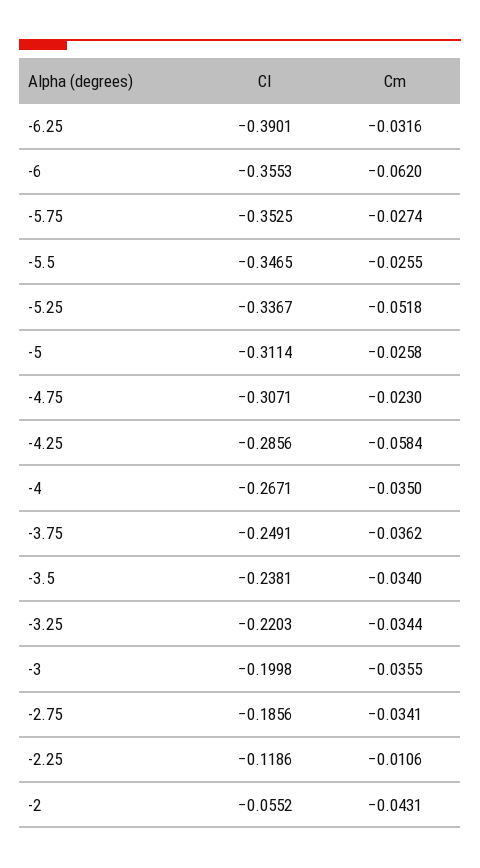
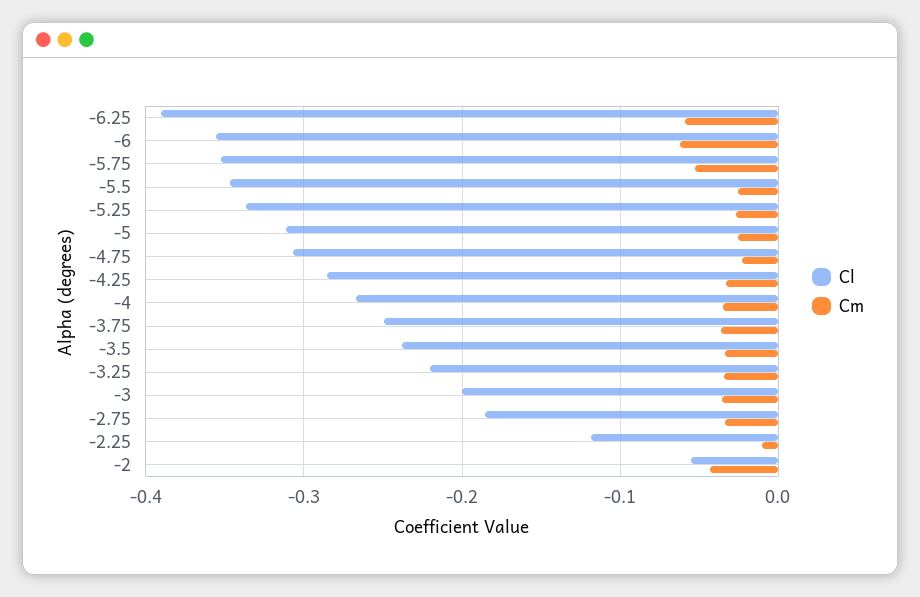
  {
    "Cl": {
      "-6.25": -0.3901,
      "-6": -0.3553,
      "-5.75": -0.3525,
      "-5.5": -0.3465,
      "-5.25": -0.3367,
      "-5": -0.3114,
      "-4.75": -0.3071,
      "-4.25": -0.2856,
      "-4": -0.2671,
      "-3.75": -0.2491,
      "-3.5": -0.2381,
      "-3.25": -0.2203,
      "-3": -0.1998,
      "-2.75": -0.1856,
      "-2.25": -0.1186,
      "-2": -0.0552
    },
    "Cm": {
-     "-6.25": -0.0316,
+     "-6.25": -0.06,
      "-6": -0.062,
-     "-5.75": -0.0274,
+     "-5.75": -0.05,
      "-5.5": -0.0255,
-     "-5.25": -0.0518,
+     "-5.25": -0.03,
      "-5": -0.0258,
      "-4.75": -0.023,
-     "-4.25": -0.0584,
+     "-4.25": -0.03,
      "-4": -0.035,
      "-3.75": -0.0362,
      "-3.5": -0.034,
      "-3.25": -0.0344,
      "-3": -0.0355,
      "-2.75": -0.0341,
      "-2.25": -0.0106,
      "-2": -0.0431
    }
  }

